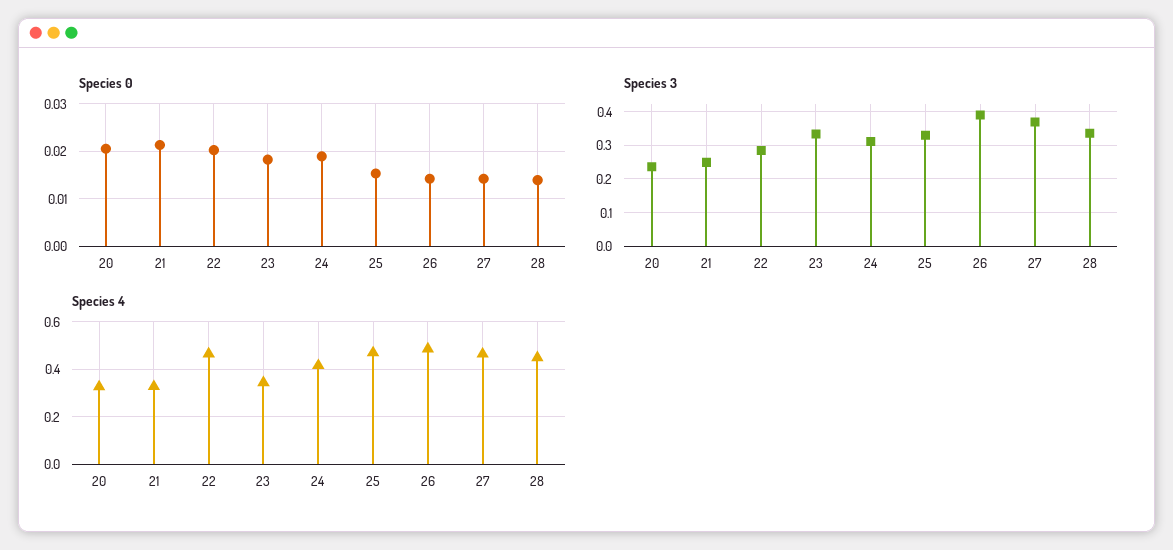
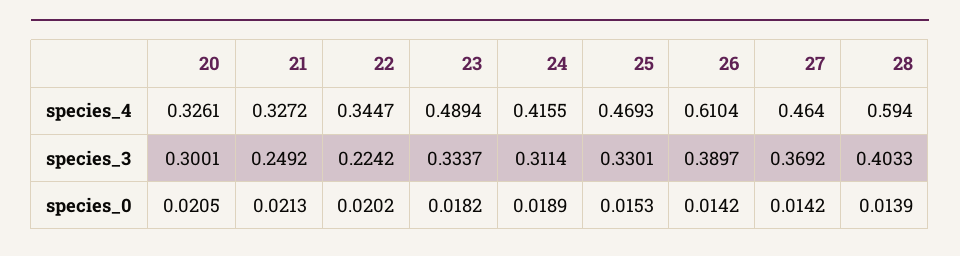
  {
    "Species 0": {
      "20": 0.0205,
      "21": 0.0213,
      "22": 0.0202,
      "23": 0.0182,
      "24": 0.0189,
      "25": 0.0153,
      "26": 0.0142,
      "27": 0.0142,
      "28": 0.0139
    },
    "Species 3": {
-     "20": 0.24,
+     "20": 0.3001,
      "21": 0.2492,
-     "22": 0.28,
+     "22": 0.2242,
      "23": 0.3337,
      "24": 0.3114,
      "25": 0.3301,
      "26": 0.3897,
      "27": 0.3692,
-     "28": 0.34
+     "28": 0.4033
    },
    "Species 4": {
      "20": 0.3261,
      "21": 0.3272,
-     "22": 0.45,
+     "22": 0.3447,
-     "23": 0.35,
+     "23": 0.4894,
      "24": 0.4155,
      "25": 0.4693,
-     "26": 0.5,
+     "26": 0.6104,
      "27": 0.464,
-     "28": 0.45
+     "28": 0.594
    }
  }

